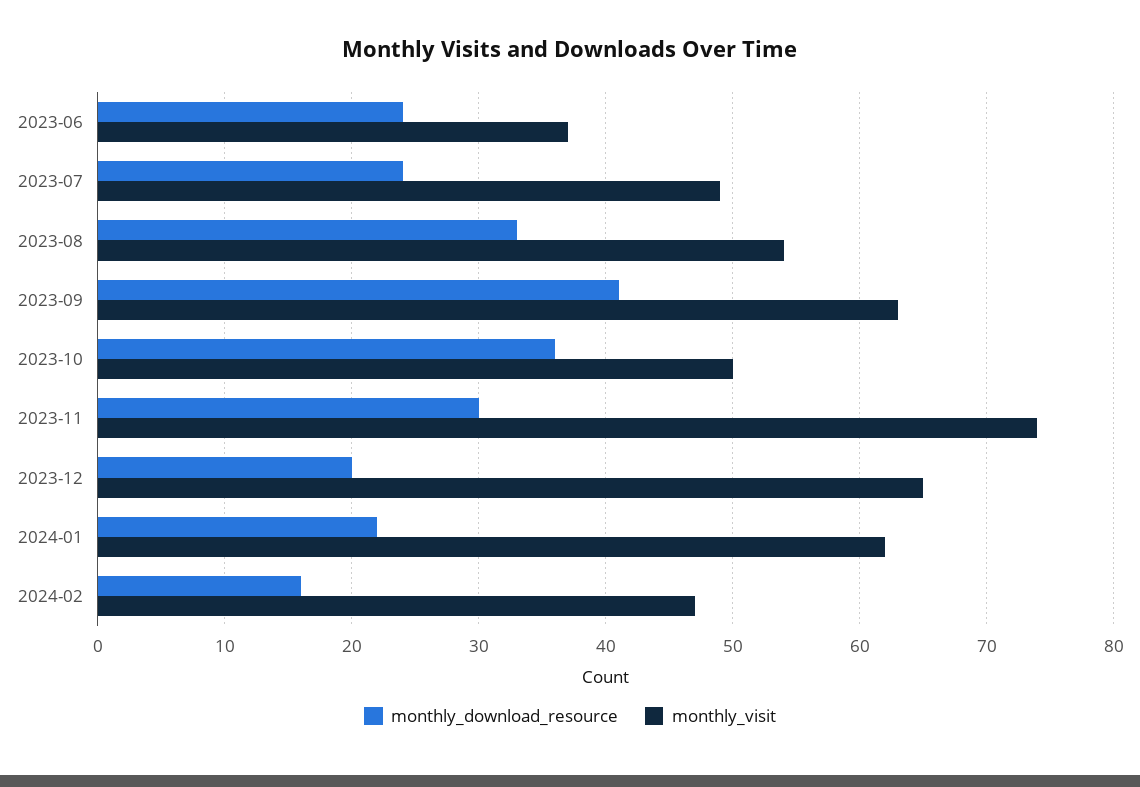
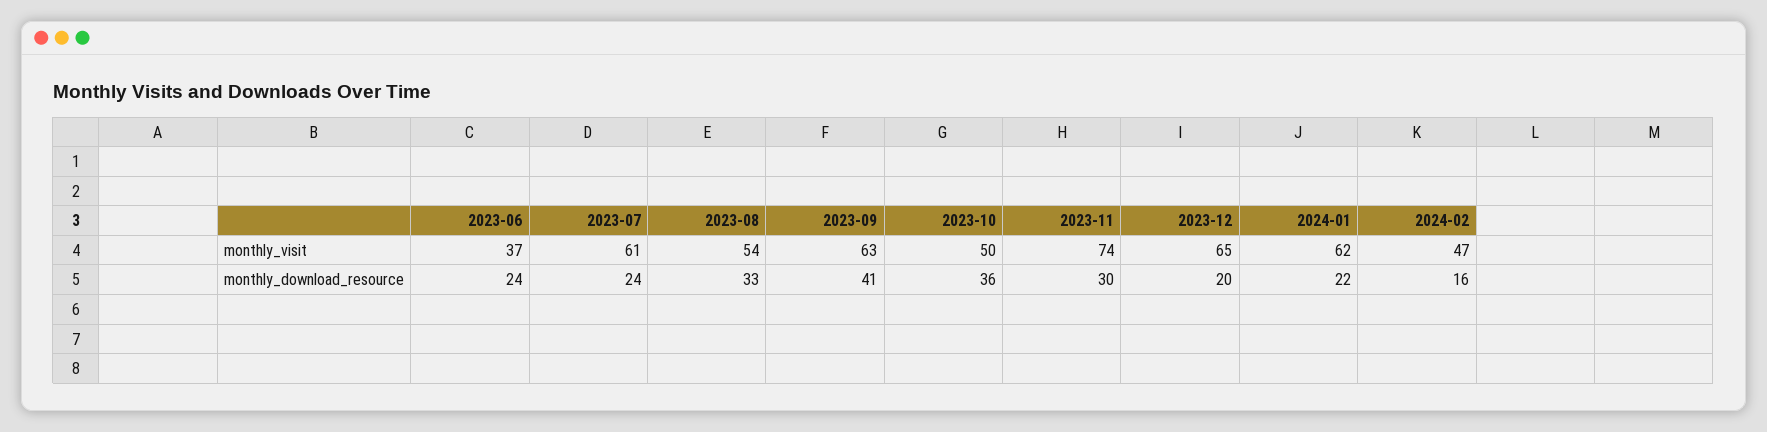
  {
    "monthly_download_resource": {
      "2023-06": 24,
      "2023-07": 24,
      "2023-08": 33,
      "2023-09": 41,
      "2023-10": 36,
      "2023-11": 30,
      "2023-12": 20,
      "2024-01": 22,
      "2024-02": 16
    },
    "monthly_visit": {
      "2023-06": 37,
-     "2023-07": 49,
+     "2023-07": 61,
      "2023-08": 54,
      "2023-09": 63,
      "2023-10": 50,
      "2023-11": 74,
      "2023-12": 65,
      "2024-01": 62,
      "2024-02": 47
    }
  }

